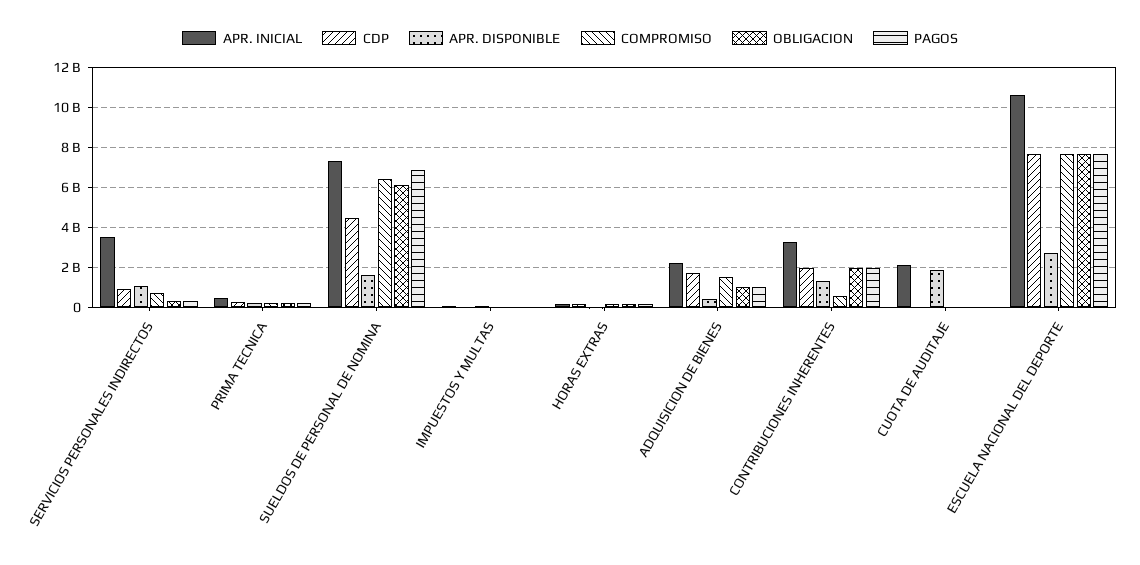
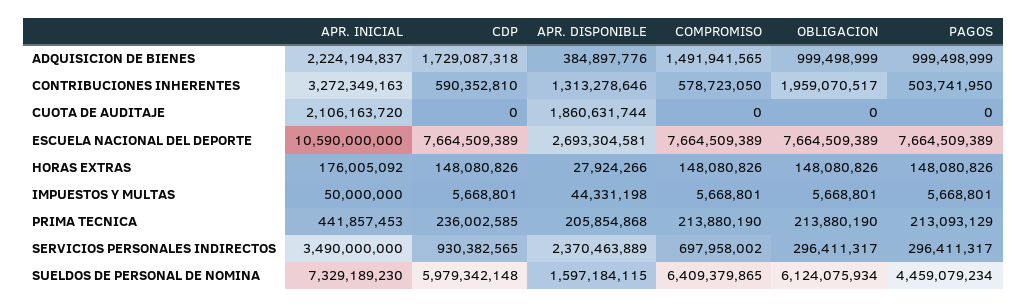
  {
    "APR. INICIAL": {
      "SERVICIOS PERSONALES INDIRECTOS": 3490000000,
      "PRIMA TECNICA": 441857453,
      "SUELDOS DE PERSONAL DE NOMINA": 7329189230,
      "IMPUESTOS Y MULTAS": 50000000,
      "HORAS EXTRAS": 176005092,
      "ADQUISICION DE BIENES": 2224194837,
      "CONTRIBUCIONES INHERENTES": 3272349163,
      "CUOTA DE AUDITAJE": 2106163720,
      "ESCUELA NACIONAL DEL DEPORTE": 10590000000
    },
    "CDP": {
      "SERVICIOS PERSONALES INDIRECTOS": 930382565,
      "PRIMA TECNICA": 236002585,
-     "SUELDOS DE PERSONAL DE NOMINA": 4500000000,
+     "SUELDOS DE PERSONAL DE NOMINA": 5979342148,
      "IMPUESTOS Y MULTAS": 5668801,
      "HORAS EXTRAS": 148080826,
      "ADQUISICION DE BIENES": 1729087318,
-     "CONTRIBUCIONES INHERENTES": 2000000000,
+     "CONTRIBUCIONES INHERENTES": 590352810,
      "CUOTA DE AUDITAJE": 0,
      "ESCUELA NACIONAL DEL DEPORTE": 7664509389
    },
    "APR. DISPONIBLE": {
-     "SERVICIOS PERSONALES INDIRECTOS": 1000000000,
+     "SERVICIOS PERSONALES INDIRECTOS": 2370463889,
      "PRIMA TECNICA": 205854868,
      "SUELDOS DE PERSONAL DE NOMINA": 1597184115,
      "IMPUESTOS Y MULTAS": 44331198,
      "HORAS EXTRAS": 27924266,
      "ADQUISICION DE BIENES": 384897776,
      "CONTRIBUCIONES INHERENTES": 1313278646,
      "CUOTA DE AUDITAJE": 1860631744,
      "ESCUELA NACIONAL DEL DEPORTE": 2693304581
    },
    "COMPROMISO": {
      "SERVICIOS PERSONALES INDIRECTOS": 697958002,
      "PRIMA TECNICA": 213880190,
      "SUELDOS DE PERSONAL DE NOMINA": 6409379865,
      "IMPUESTOS Y MULTAS": 5668801,
      "HORAS EXTRAS": 148080826,
      "ADQUISICION DE BIENES": 1491941565,
      "CONTRIBUCIONES INHERENTES": 578723050,
      "CUOTA DE AUDITAJE": 0,
      "ESCUELA NACIONAL DEL DEPORTE": 7664509389
    },
    "OBLIGACION": {
      "SERVICIOS PERSONALES INDIRECTOS": 296411317,
      "PRIMA TECNICA": 213880190,
      "SUELDOS DE PERSONAL DE NOMINA": 6124075934,
      "IMPUESTOS Y MULTAS": 5668801,
      "HORAS EXTRAS": 148080826,
      "ADQUISICION DE BIENES": 999498999,
      "CONTRIBUCIONES INHERENTES": 1959070517,
      "CUOTA DE AUDITAJE": 0,
      "ESCUELA NACIONAL DEL DEPORTE": 7664509389
    },
    "PAGOS": {
      "SERVICIOS PERSONALES INDIRECTOS": 296411317,
      "PRIMA TECNICA": 213093129,
-     "SUELDOS DE PERSONAL DE NOMINA": 7000000000,
+     "SUELDOS DE PERSONAL DE NOMINA": 4459079234,
      "IMPUESTOS Y MULTAS": 5668801,
      "HORAS EXTRAS": 148080826,
      "ADQUISICION DE BIENES": 999498999,
-     "CONTRIBUCIONES INHERENTES": 2000000000,
+     "CONTRIBUCIONES INHERENTES": 503741950,
      "CUOTA DE AUDITAJE": 0,
      "ESCUELA NACIONAL DEL DEPORTE": 7664509389
    }
  }

